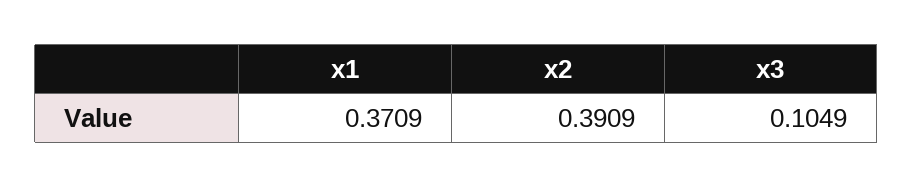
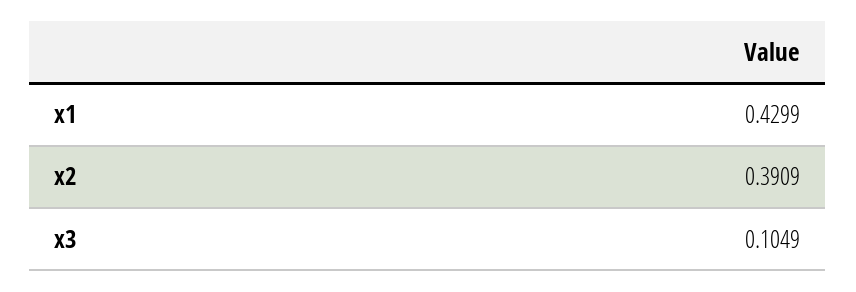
  {
-   "x1": 0.3709,
+   "x1": 0.4299,
    "x2": 0.3909,
    "x3": 0.1049
  }

